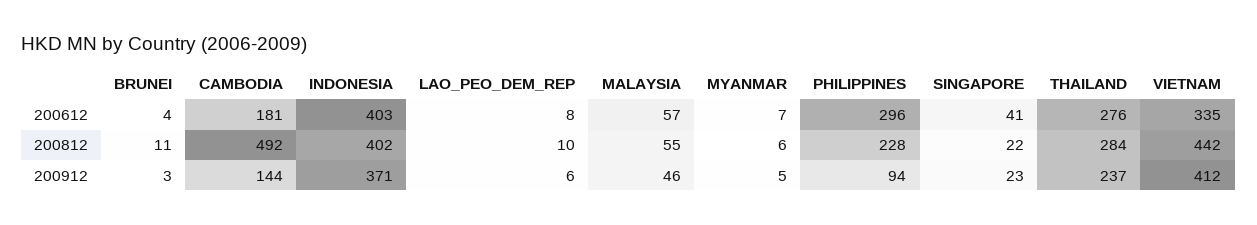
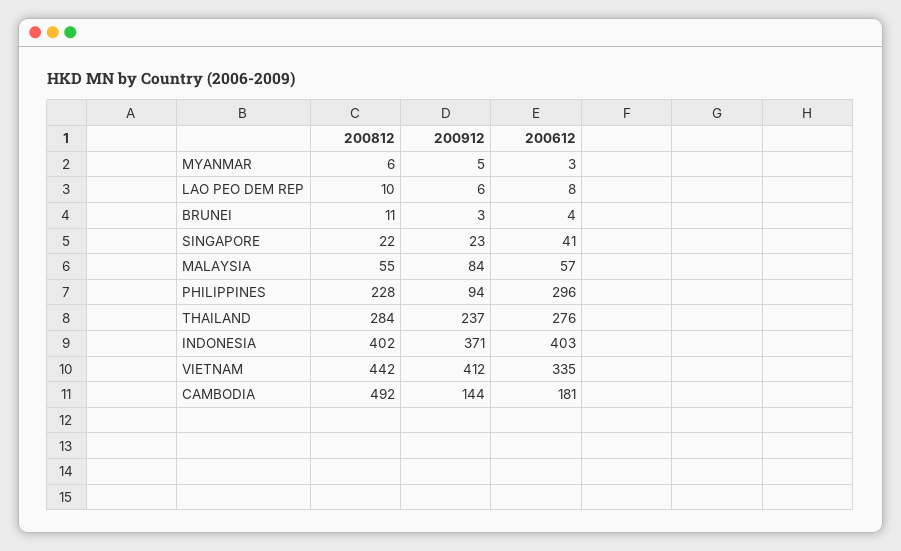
  {
    "BRUNEI": {
      "200612": 4,
      "200812": 11,
      "200912": 3
    },
    "CAMBODIA": {
      "200612": 181,
      "200812": 492,
      "200912": 144
    },
    "INDONESIA": {
      "200612": 403,
      "200812": 402,
      "200912": 371
    },
    "LAO_PEO_DEM_REP": {
      "200612": 8,
      "200812": 10,
      "200912": 6
    },
    "MALAYSIA": {
      "200612": 57,
      "200812": 55,
-     "200912": 46
+     "200912": 84
    },
    "MYANMAR": {
-     "200612": 7,
+     "200612": 3,
      "200812": 6,
      "200912": 5
    },
    "PHILIPPINES": {
      "200612": 296,
      "200812": 228,
      "200912": 94
    },
    "SINGAPORE": {
      "200612": 41,
      "200812": 22,
      "200912": 23
    },
    "THAILAND": {
      "200612": 276,
      "200812": 284,
      "200912": 237
    },
    "VIETNAM": {
      "200612": 335,
      "200812": 442,
      "200912": 412
    }
  }

